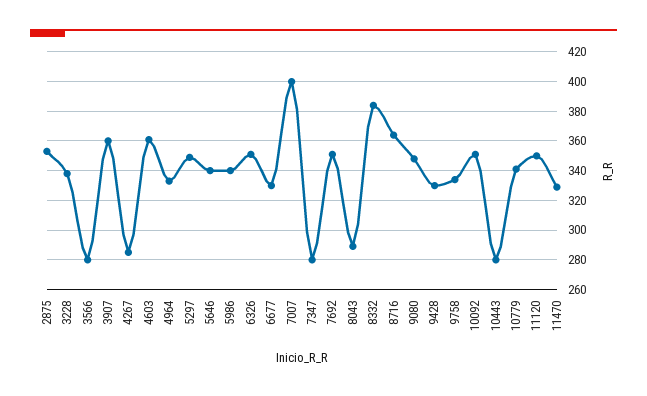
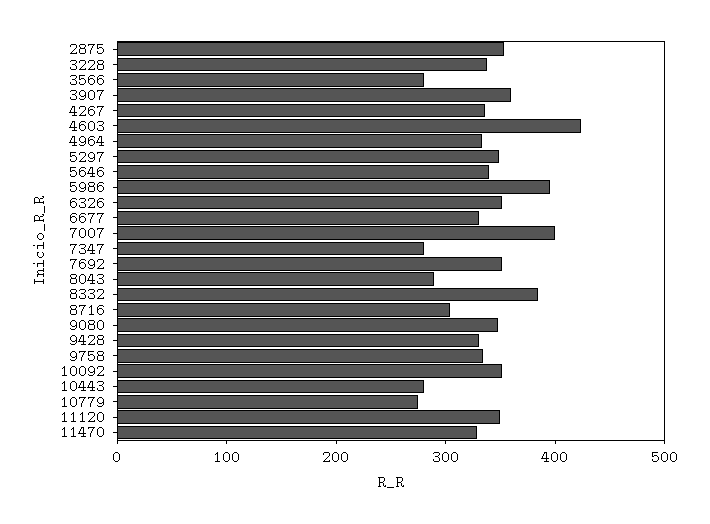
  {
    "2875": 355,
    "3228": 340,
    "3566": 280,
    "3907": 360,
-   "4267": 285,
+   "4267": 340,
-   "4603": 360,
+   "4603": 420,
    "4964": 335,
    "5297": 350,
    "5646": 340,
-   "5986": 340,
+   "5986": 400,
    "6326": 350,
    "6677": 330,
    "7007": 400,
    "7347": 280,
    "7692": 350,
    "8043": 290,
    "8332": 385,
-   "8716": 365,
+   "8716": 300,
    "9080": 350,
    "9428": 330,
    "9758": 335,
    "10092": 350,
    "10443": 280,
-   "10779": 340,
+   "10779": 280,
    "11120": 350,
    "11470": 330
  }

